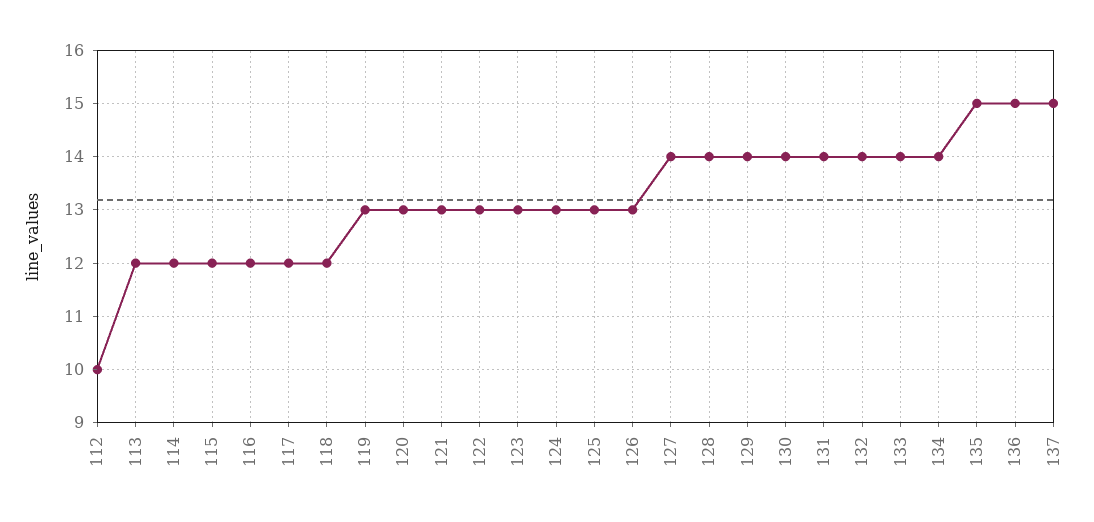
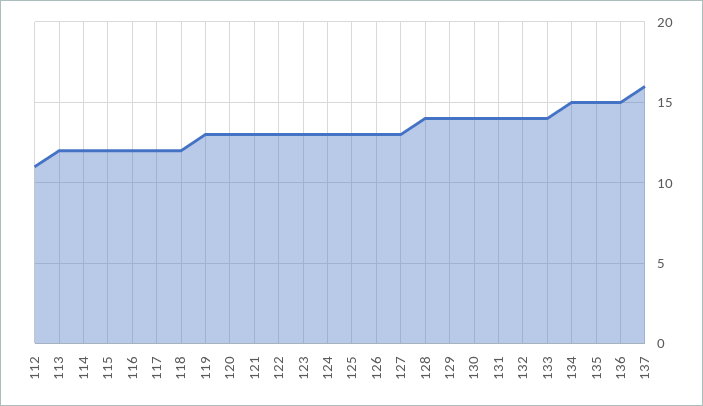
  {
-   "112": 10,
+   "112": 11,
    "113": 12,
    "114": 12,
    "115": 12,
    "116": 12,
    "117": 12,
    "118": 12,
    "119": 13,
    "120": 13,
    "121": 13,
    "122": 13,
    "123": 13,
    "124": 13,
    "125": 13,
    "126": 13,
-   "127": 14,
+   "127": 13,
    "128": 14,
    "129": 14,
    "130": 14,
    "131": 14,
    "132": 14,
    "133": 14,
-   "134": 14,
+   "134": 15,
    "135": 15,
    "136": 15,
-   "137": 15
+   "137": 16
  }

